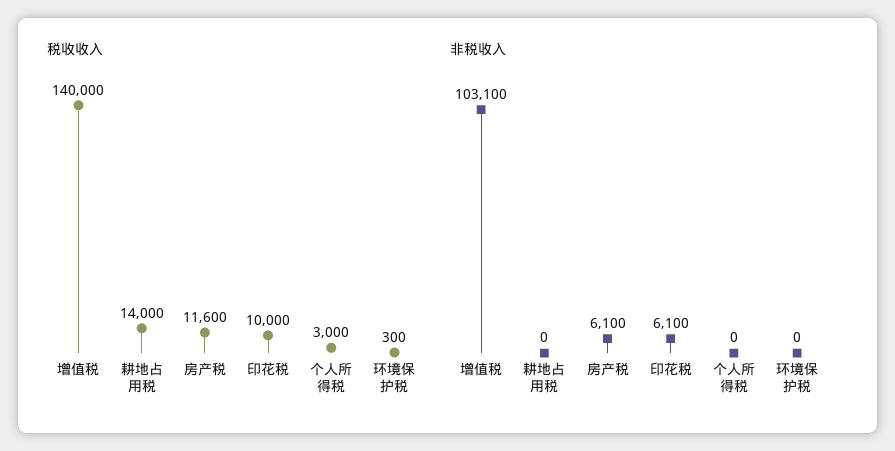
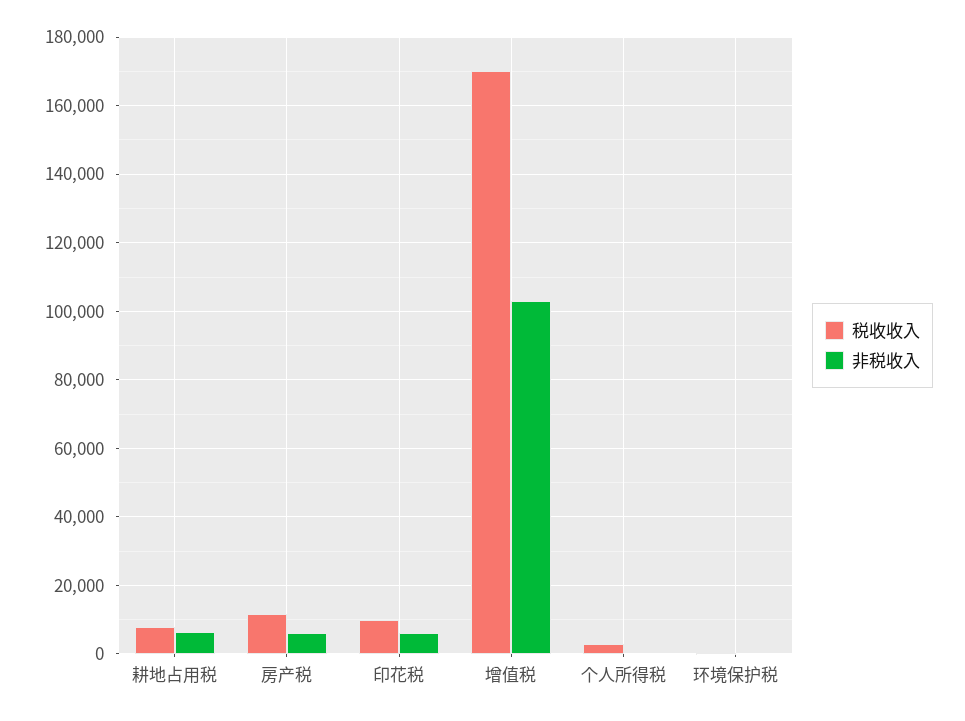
  {
    "税收收入": {
-     "增值税": 140000,
+     "增值税": 170000,
-     "耕地占用税": 14000,
+     "耕地占用税": 8000,
      "房产税": 11600,
      "印花税": 10000,
      "个人所得税": 3000,
      "环境保护税": 300
    },
    "非税收入": {
      "增值税": 103100,
-     "耕地占用税": 0,
+     "耕地占用税": 6000,
      "房产税": 6100,
      "印花税": 6100,
      "个人所得税": 0,
      "环境保护税": 0
    }
  }

